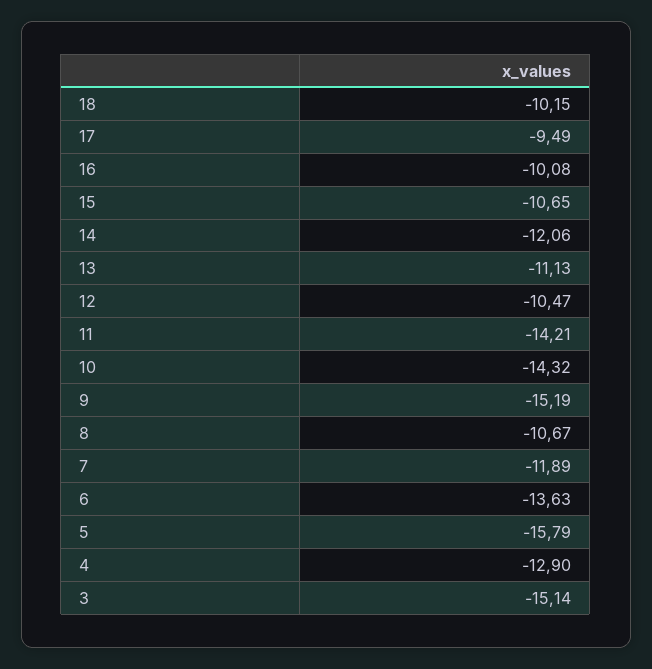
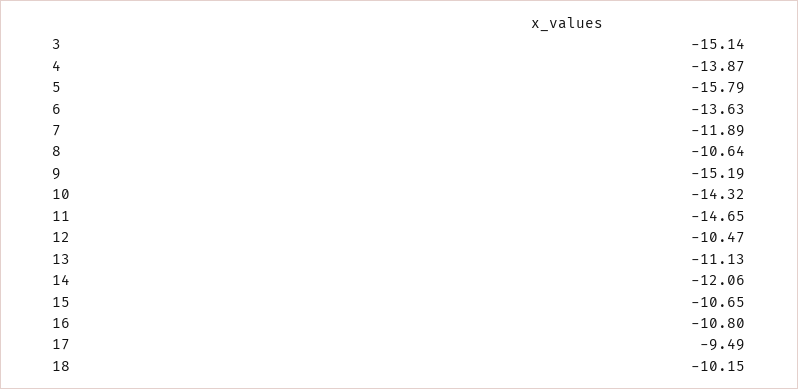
  {
    "18": -10.15,
    "17": -9.49,
-   "16": -10.08,
+   "16": -10.8,
    "15": -10.65,
    "14": -12.06,
    "13": -11.13,
    "12": -10.47,
-   "11": -14.21,
+   "11": -14.65,
    "10": -14.32,
    "9": -15.19,
-   "8": -10.67,
+   "8": -10.64,
    "7": -11.89,
    "6": -13.63,
    "5": -15.79,
-   "4": -12.9,
+   "4": -13.87,
    "3": -15.14
  }

